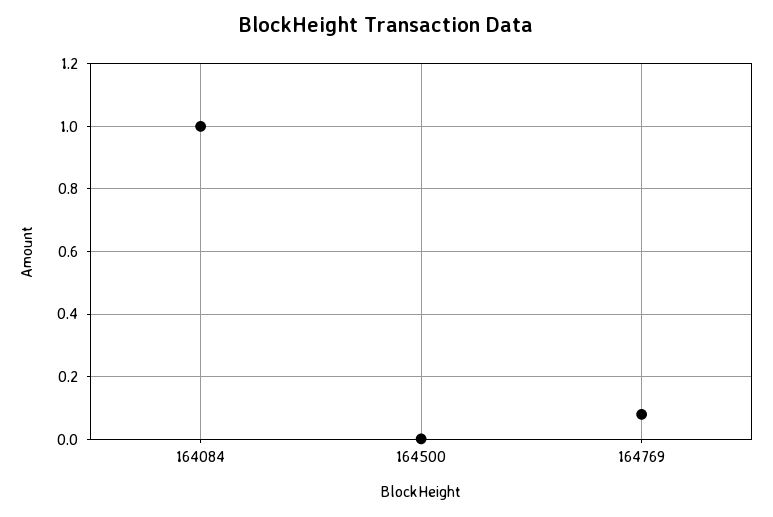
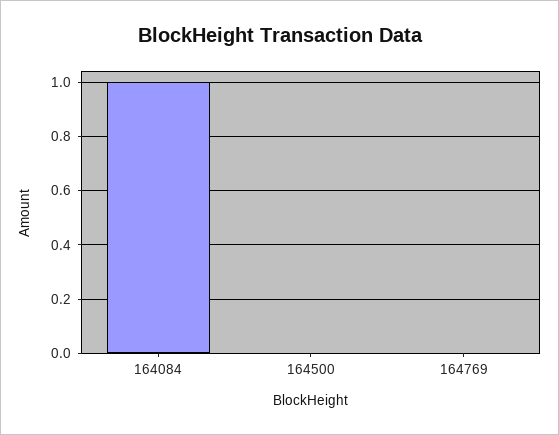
  {
    "164084": 1,
    "164500": 0,
-   "164769": 0.08
+   "164769": 0
  }

